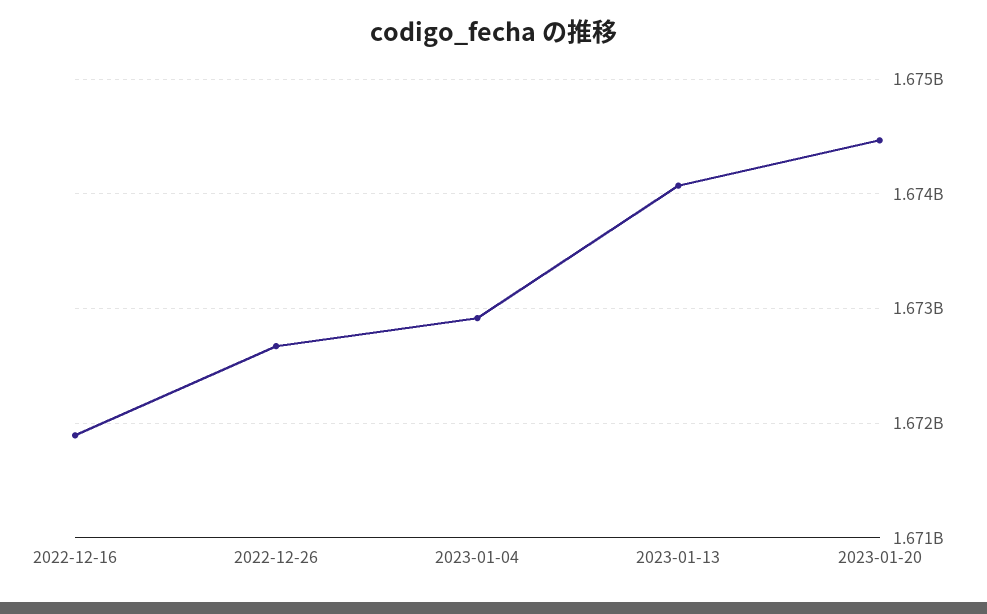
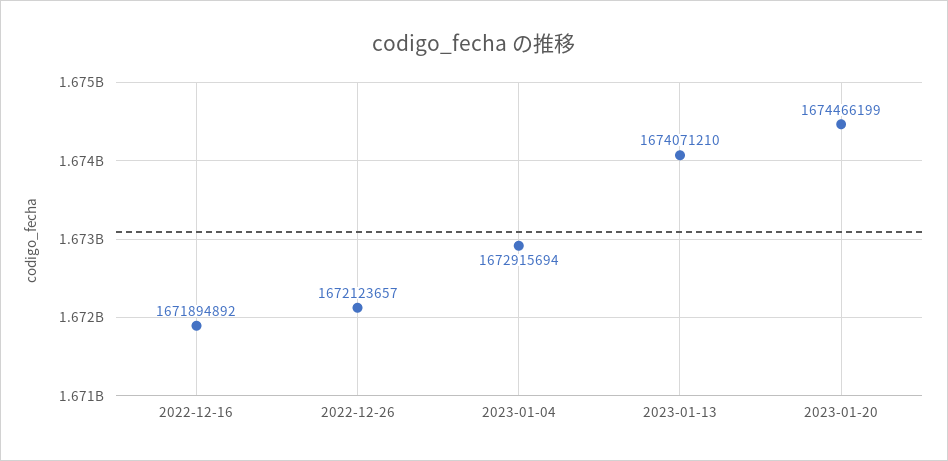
  {
    "2022-12-16": 1671894892,
-   "2022-12-26": 1672700000,
+   "2022-12-26": 1672123657,
    "2023-01-04": 1672915694,
    "2023-01-13": 1674071210,
    "2023-01-20": 1674466199
  }

